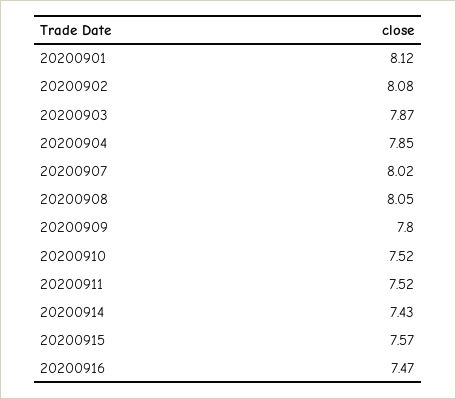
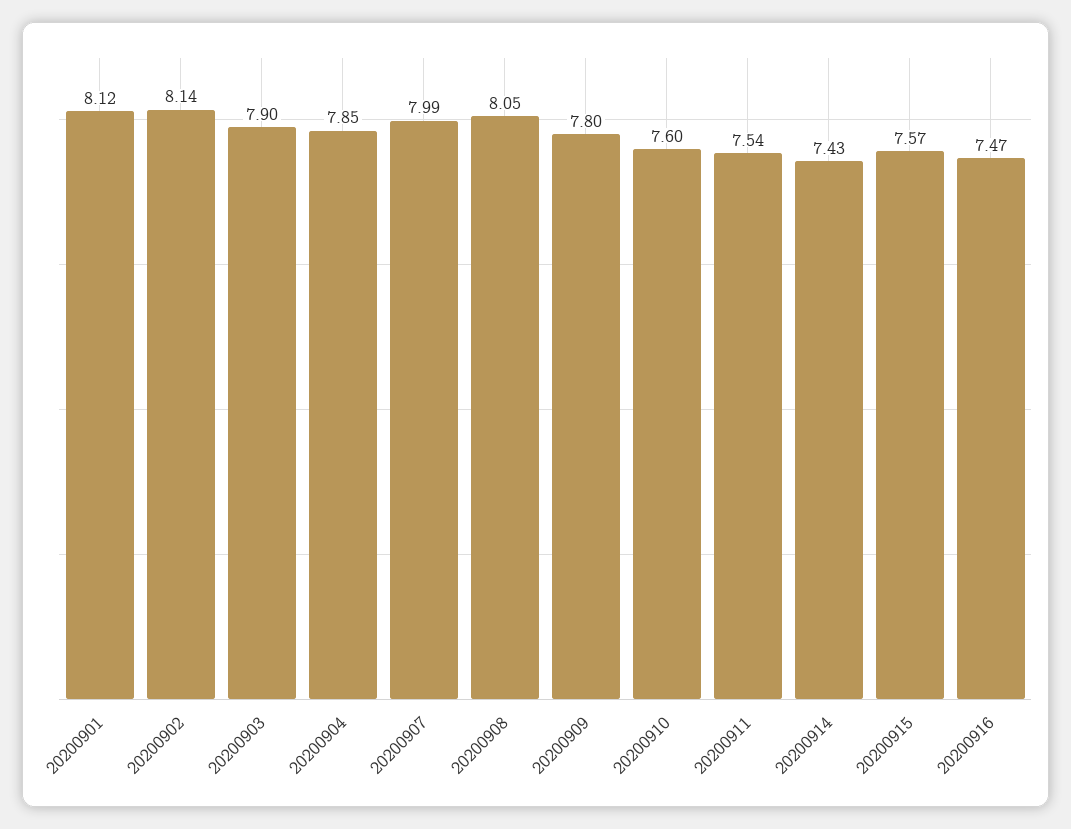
  {
    "20200901": 8.12,
-   "20200902": 8.08,
+   "20200902": 8.14,
-   "20200903": 7.87,
+   "20200903": 7.9,
    "20200904": 7.85,
-   "20200907": 8.02,
+   "20200907": 7.99,
    "20200908": 8.05,
    "20200909": 7.8,
-   "20200910": 7.52,
+   "20200910": 7.6,
-   "20200911": 7.52,
+   "20200911": 7.54,
    "20200914": 7.43,
    "20200915": 7.57,
    "20200916": 7.47
  }

